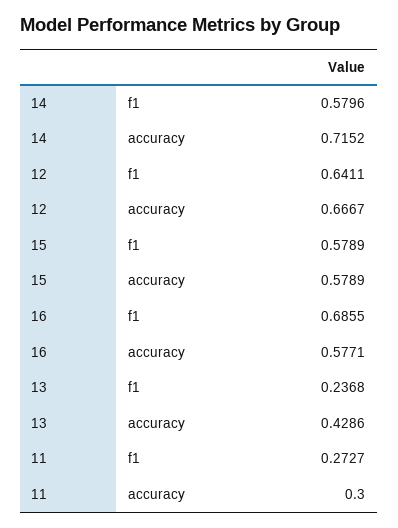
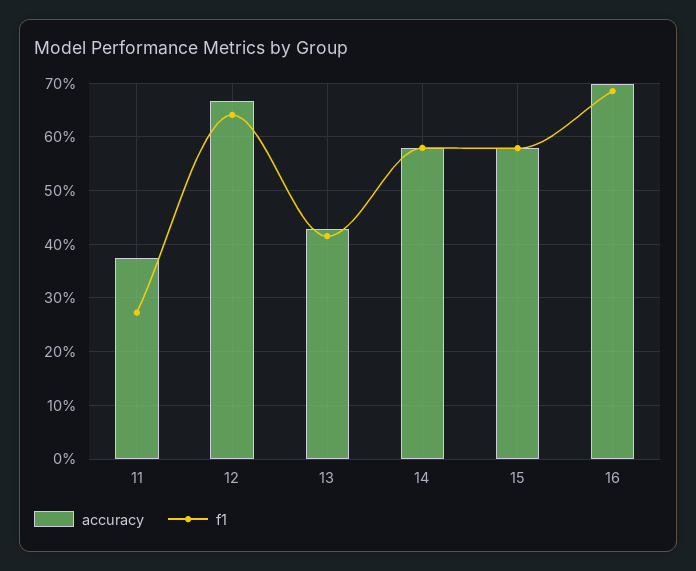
  {
    "f1": {
      "14": 0.5796,
      "12": 0.6411,
      "15": 0.5789,
      "16": 0.6855,
-     "13": 0.2368,
+     "13": 0.42,
      "11": 0.2727
    },
    "accuracy": {
-     "14": 0.7152,
+     "14": 0.58,
      "12": 0.6667,
      "15": 0.5789,
-     "16": 0.5771,
+     "16": 0.7,
      "13": 0.4286,
-     "11": 0.3
+     "11": 0.38
    }
  }

